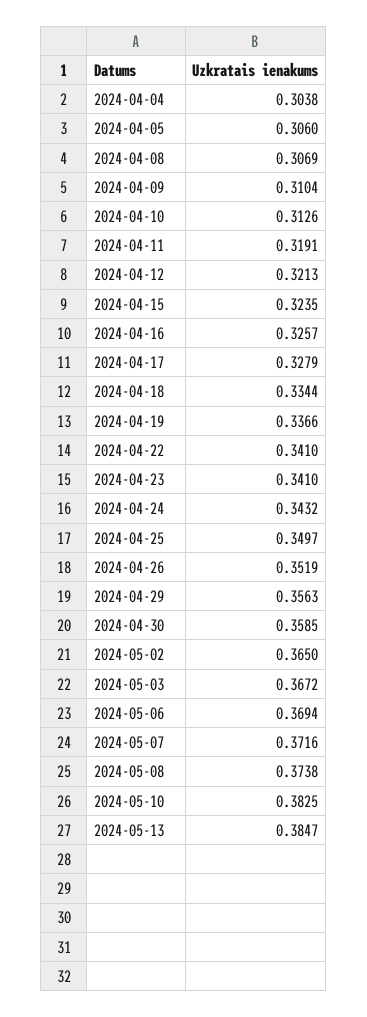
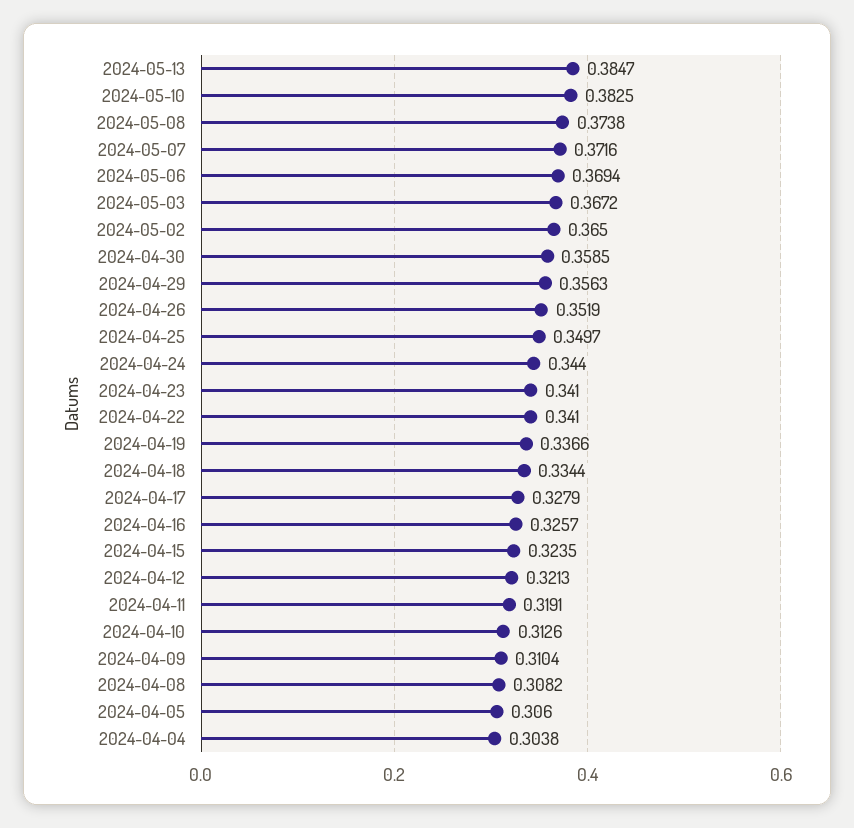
  {
    "2024-04-04": 0.3038,
    "2024-04-05": 0.306,
-   "2024-04-08": 0.3069,
+   "2024-04-08": 0.3082,
    "2024-04-09": 0.3104,
    "2024-04-10": 0.3126,
    "2024-04-11": 0.3191,
    "2024-04-12": 0.3213,
    "2024-04-15": 0.3235,
    "2024-04-16": 0.3257,
    "2024-04-17": 0.3279,
    "2024-04-18": 0.3344,
    "2024-04-19": 0.3366,
    "2024-04-22": 0.341,
    "2024-04-23": 0.341,
-   "2024-04-24": 0.3432,
+   "2024-04-24": 0.344,
    "2024-04-25": 0.3497,
    "2024-04-26": 0.3519,
    "2024-04-29": 0.3563,
    "2024-04-30": 0.3585,
    "2024-05-02": 0.365,
    "2024-05-03": 0.3672,
    "2024-05-06": 0.3694,
    "2024-05-07": 0.3716,
    "2024-05-08": 0.3738,
    "2024-05-10": 0.3825,
    "2024-05-13": 0.3847
  }

